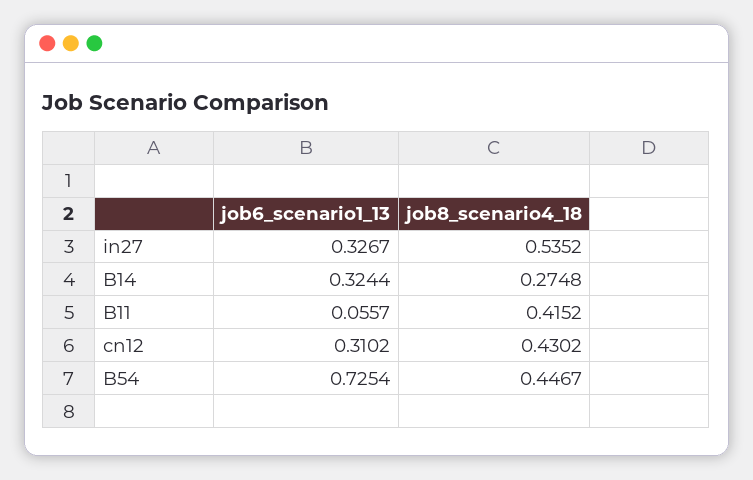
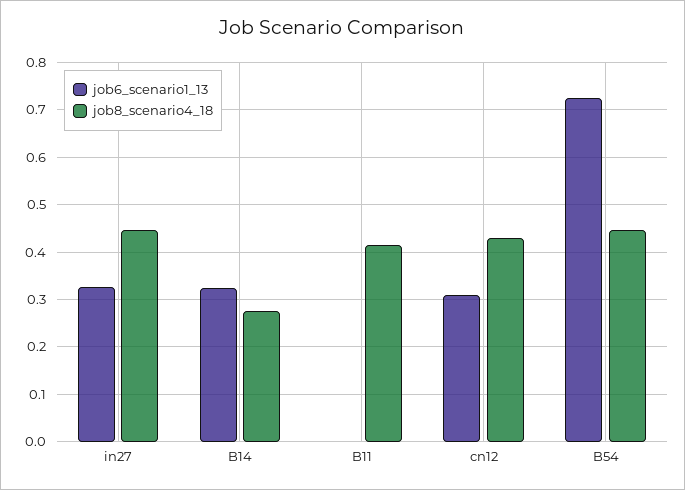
  {
    "job6_scenario1_13": {
      "in27": 0.3267,
      "B14": 0.3244,
-     "B11": 0.0557,
+     "B11": 0,
      "cn12": 0.3102,
      "B54": 0.7254
    },
    "job8_scenario4_18": {
-     "in27": 0.5352,
+     "in27": 0.44,
      "B14": 0.2748,
      "B11": 0.4152,
      "cn12": 0.4302,
      "B54": 0.4467
    }
  }

